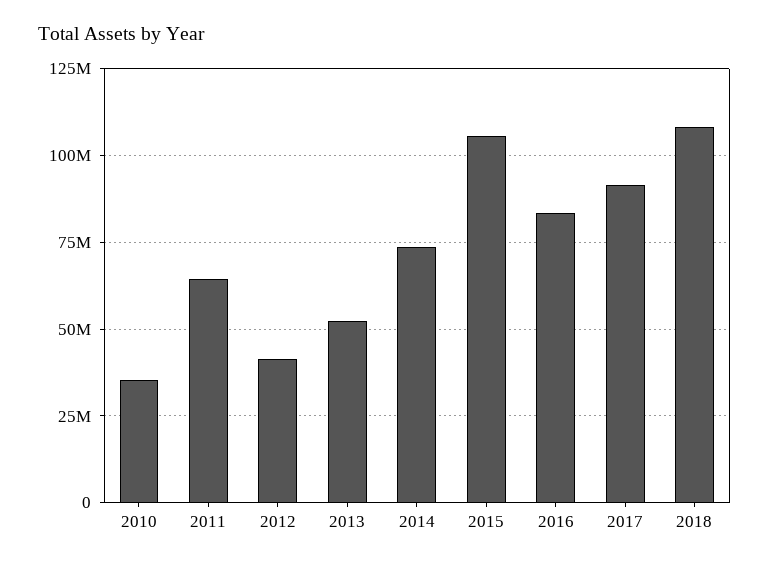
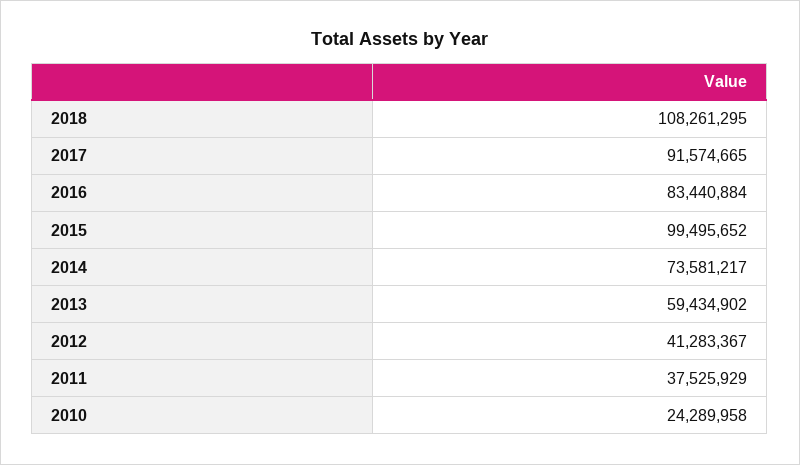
  {
-   "2010": 35000000,
+   "2010": 24289958,
-   "2011": 65000000,
+   "2011": 37525929,
    "2012": 41283367,
-   "2013": 52500000,
+   "2013": 59434902,
    "2014": 73581217,
-   "2015": 105000000,
+   "2015": 99495652,
    "2016": 83440884,
    "2017": 91574665,
    "2018": 108261295
  }

